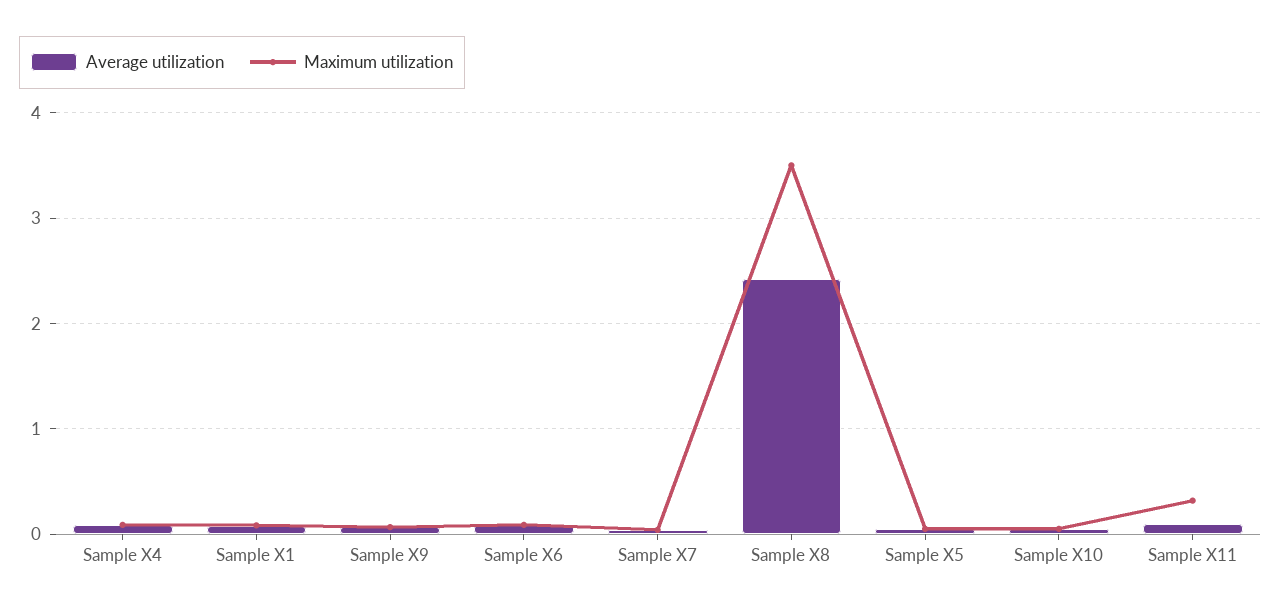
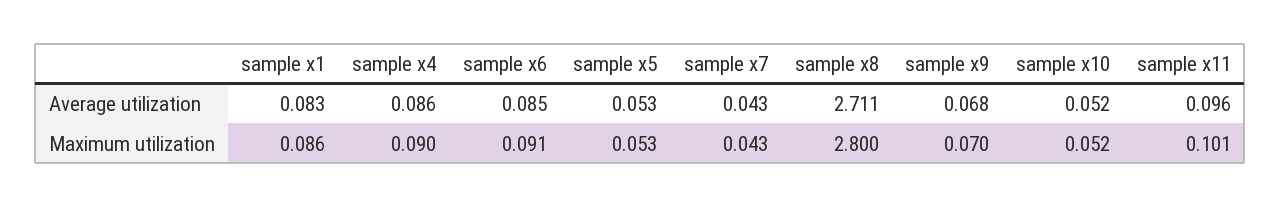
  {
    "Average utilization": {
      "Sample X4": 0.086,
      "Sample X1": 0.083,
      "Sample X9": 0.068,
      "Sample X6": 0.085,
      "Sample X7": 0.043,
-     "Sample X8": 2.4,
+     "Sample X8": 2.711,
      "Sample X5": 0.053,
      "Sample X10": 0.052,
      "Sample X11": 0.096
    },
    "Maximum utilization": {
      "Sample X4": 0.09,
      "Sample X1": 0.086,
      "Sample X9": 0.07,
      "Sample X6": 0.091,
      "Sample X7": 0.043,
-     "Sample X8": 3.5,
+     "Sample X8": 2.8,
      "Sample X5": 0.053,
      "Sample X10": 0.052,
-     "Sample X11": 0.3
+     "Sample X11": 0.101
    }
  }

